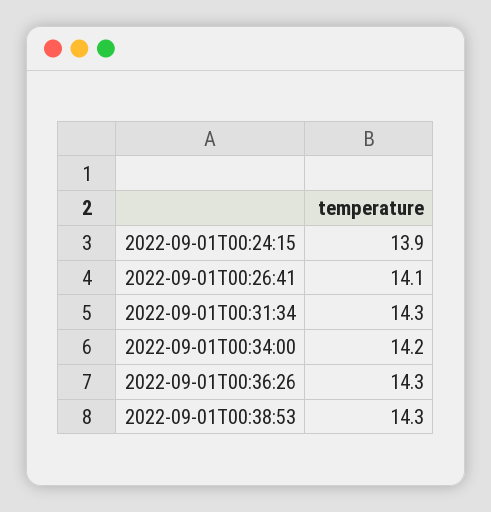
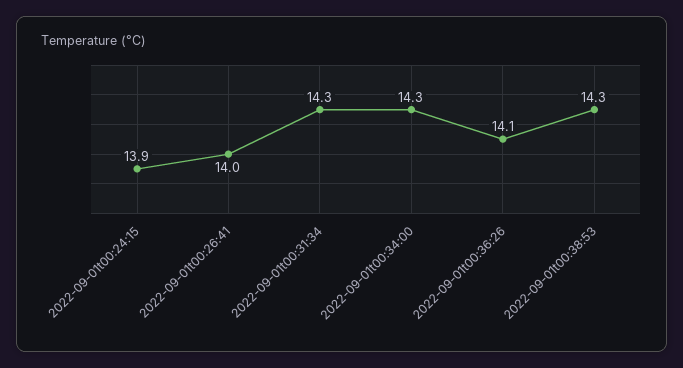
  {
    "2022-09-01T00:24:15": 13.9,
-   "2022-09-01T00:26:41": 14.1,
+   "2022-09-01T00:26:41": 14,
    "2022-09-01T00:31:34": 14.3,
-   "2022-09-01T00:34:00": 14.2,
+   "2022-09-01T00:34:00": 14.3,
-   "2022-09-01T00:36:26": 14.3,
+   "2022-09-01T00:36:26": 14.1,
    "2022-09-01T00:38:53": 14.3
  }

